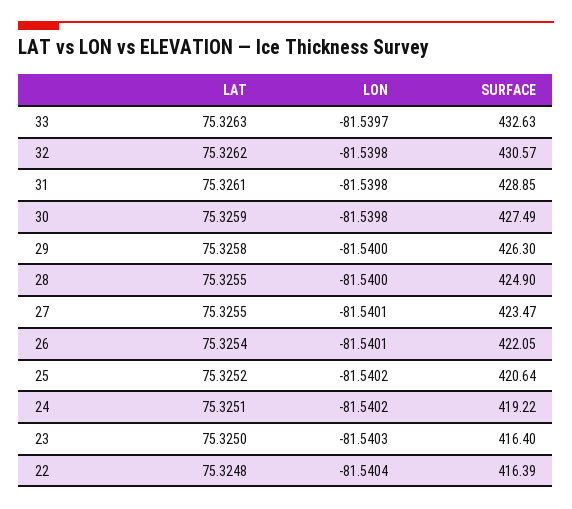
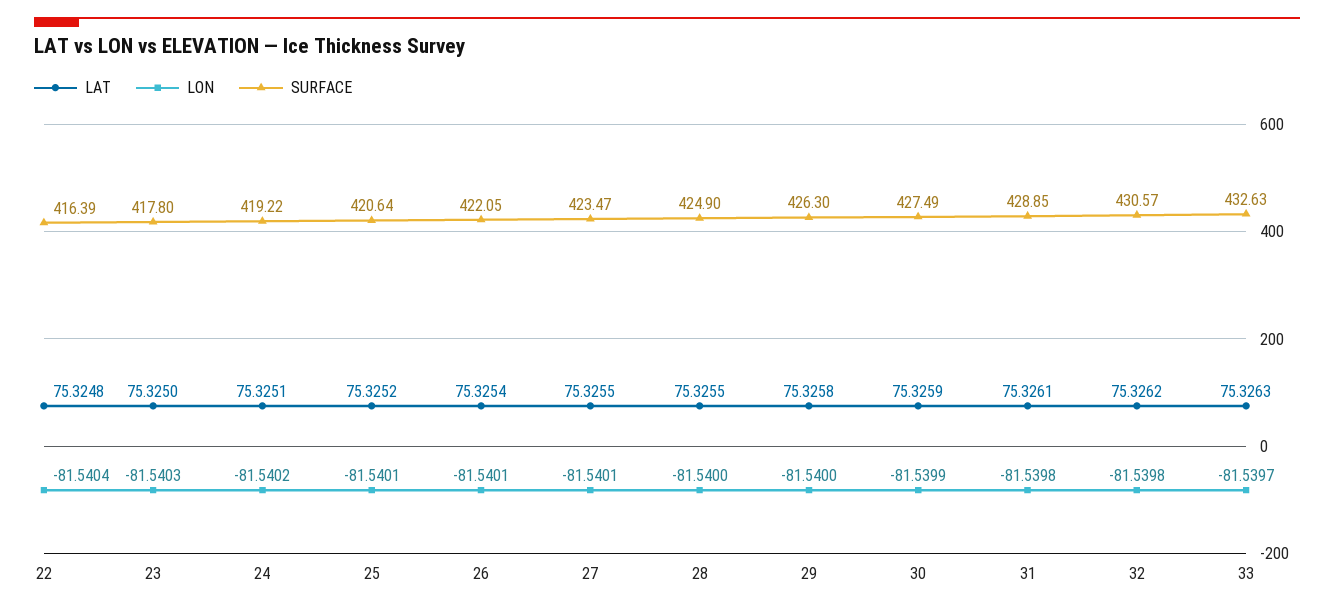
  {
    "LAT": {
      "33": 75.3263,
      "32": 75.3262,
      "31": 75.3261,
      "30": 75.3259,
      "29": 75.3258,
      "28": 75.3255,
      "27": 75.3255,
      "26": 75.3254,
      "25": 75.3252,
      "24": 75.3251,
      "23": 75.325,
      "22": 75.3248
    },
    "LON": {
      "33": -81.5397,
      "32": -81.5398,
      "31": -81.5398,
-     "30": -81.5398,
+     "30": -81.5399,
      "29": -81.54,
      "28": -81.54,
      "27": -81.5401,
      "26": -81.5401,
-     "25": -81.5402,
+     "25": -81.5401,
      "24": -81.5402,
      "23": -81.5403,
      "22": -81.5404
    },
    "SURFACE": {
      "33": 432.63,
      "32": 430.57,
      "31": 428.85,
      "30": 427.49,
      "29": 426.3,
      "28": 424.9,
      "27": 423.47,
      "26": 422.05,
      "25": 420.64,
      "24": 419.22,
-     "23": 416.4,
+     "23": 417.8,
      "22": 416.39
    }
  }

